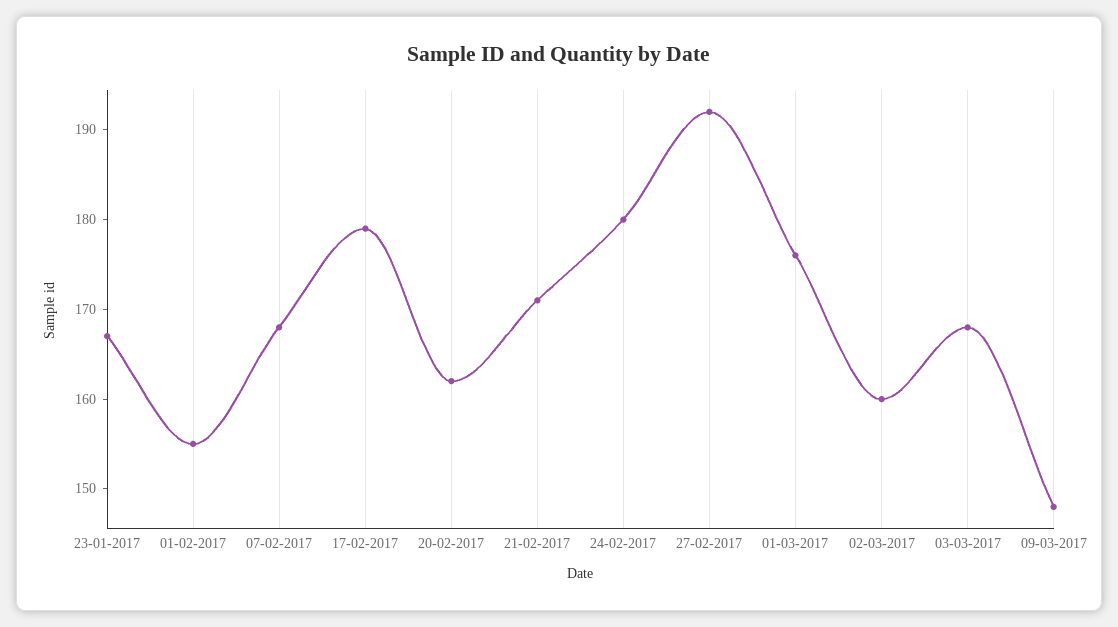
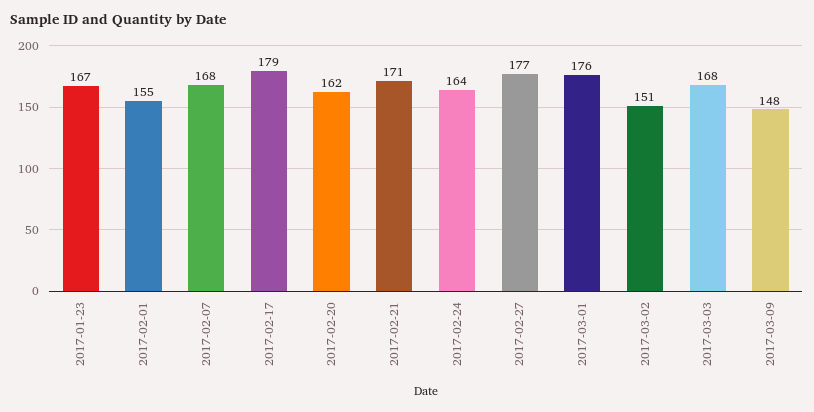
  {
    "23-01-2017": 167,
    "01-02-2017": 155,
    "07-02-2017": 168,
    "17-02-2017": 179,
    "20-02-2017": 162,
    "21-02-2017": 171,
-   "24-02-2017": 180,
+   "24-02-2017": 164,
-   "27-02-2017": 192,
+   "27-02-2017": 177,
    "01-03-2017": 176,
-   "02-03-2017": 160,
+   "02-03-2017": 151,
    "03-03-2017": 168,
    "09-03-2017": 148
  }

